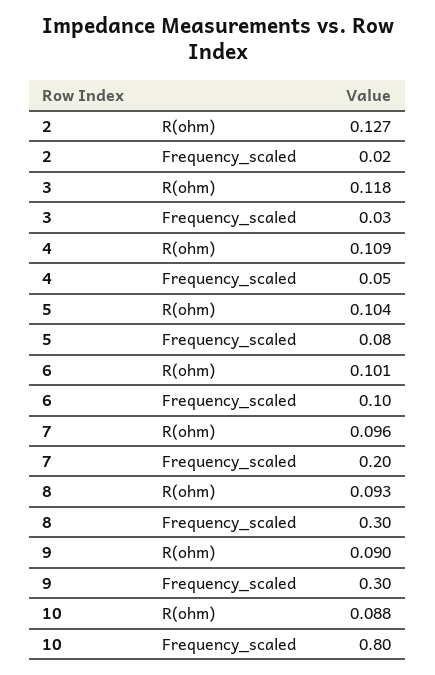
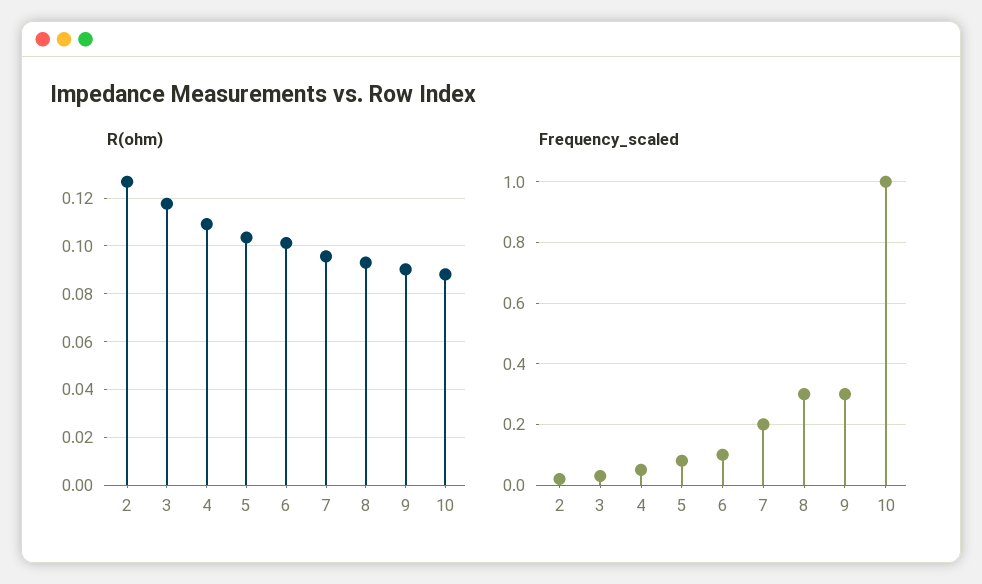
  {
    "R(ohm)": {
      "2": 0.127,
      "3": 0.118,
      "4": 0.109,
      "5": 0.104,
      "6": 0.101,
      "7": 0.096,
      "8": 0.093,
      "9": 0.09,
      "10": 0.088
    },
    "Frequency_scaled": {
      "2": 0.02,
      "3": 0.03,
      "4": 0.05,
      "5": 0.08,
      "6": 0.1,
      "7": 0.2,
      "8": 0.3,
      "9": 0.3,
-     "10": 0.8
+     "10": 1
    }
  }

